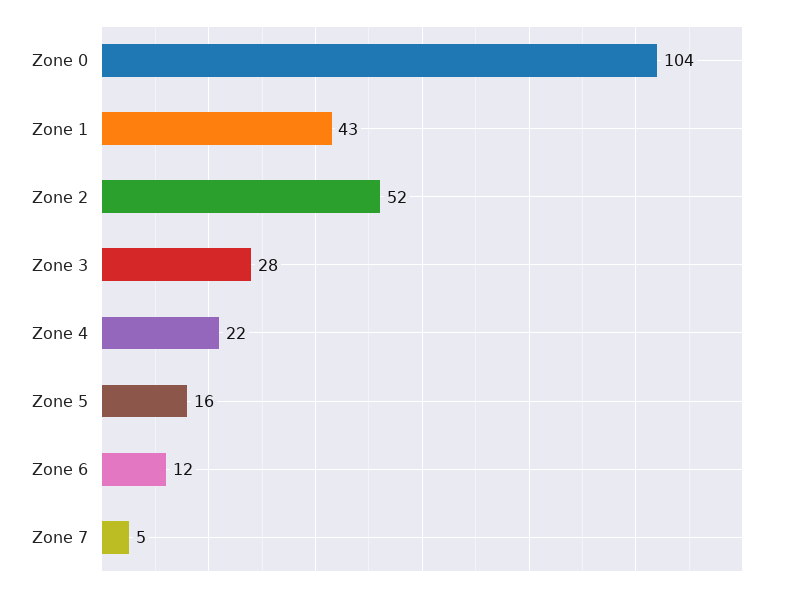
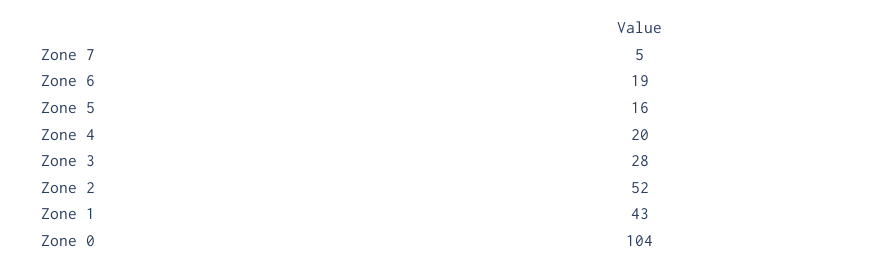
  {
    "Zone 0": 104,
    "Zone 1": 43,
    "Zone 2": 52,
    "Zone 3": 28,
-   "Zone 4": 22,
+   "Zone 4": 20,
    "Zone 5": 16,
-   "Zone 6": 12,
+   "Zone 6": 19,
    "Zone 7": 5
  }

